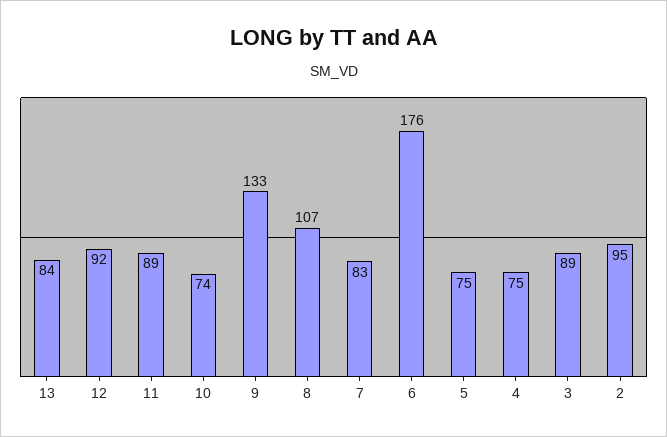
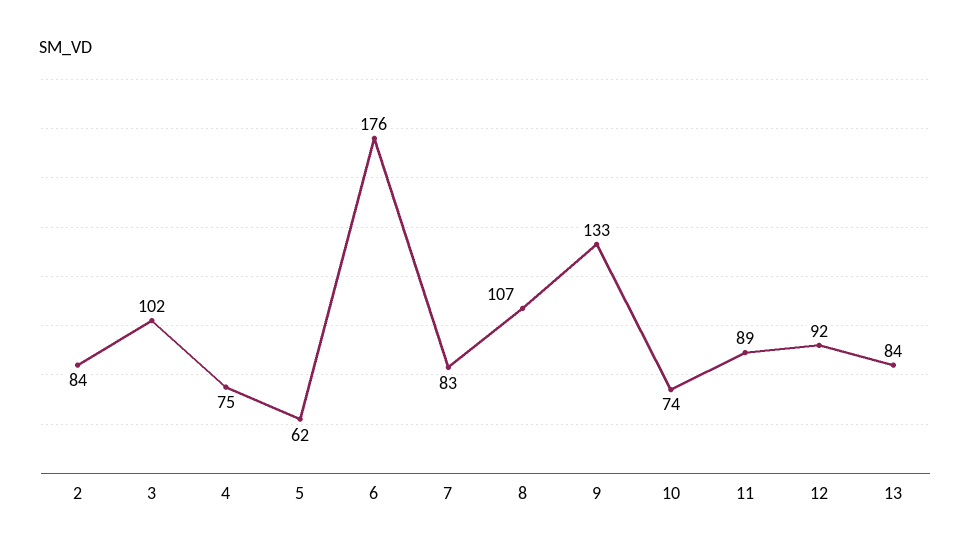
  {
    "13": 84,
    "12": 92,
    "11": 89,
    "10": 74,
    "9": 133,
    "8": 107,
    "7": 83,
    "6": 176,
-   "5": 75,
+   "5": 62,
    "4": 75,
-   "3": 89,
+   "3": 102,
-   "2": 95
+   "2": 84
  }

